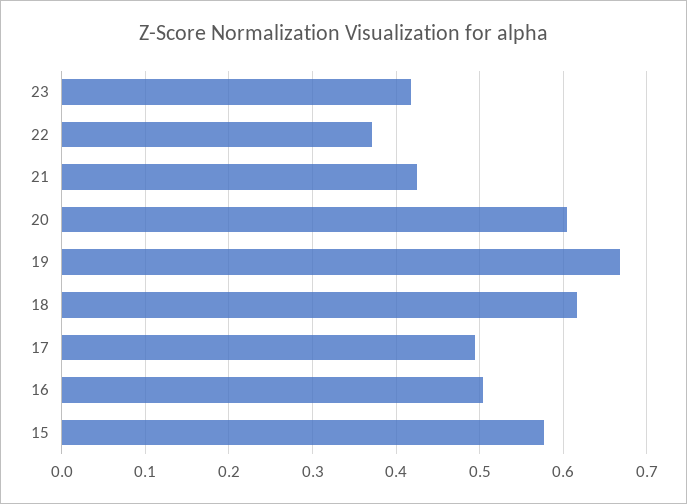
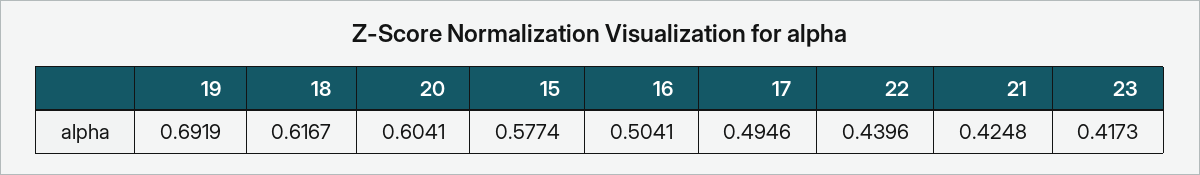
  {
    "23": 0.4173,
-   "22": 0.37,
+   "22": 0.4396,
    "21": 0.4248,
    "20": 0.6041,
-   "19": 0.67,
+   "19": 0.6919,
    "18": 0.6167,
    "17": 0.4946,
    "16": 0.5041,
    "15": 0.5774
  }

